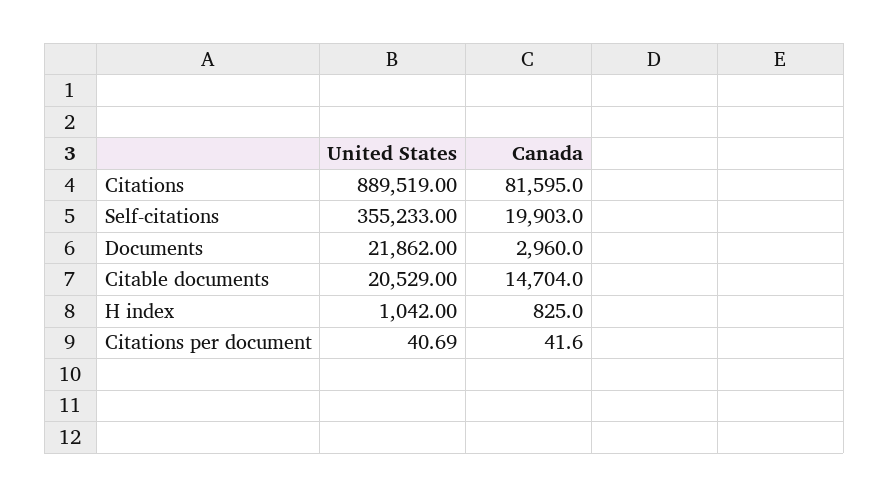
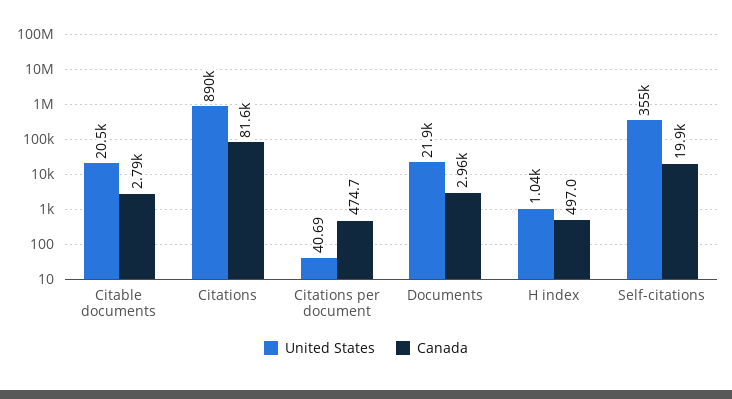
  {
    "United States": {
      "Citations": 889519,
      "Self-citations": 355233,
      "Documents": 21862,
      "Citable documents": 20529,
      "H index": 1042,
      "Citations per document": 40.69
    },
    "Canada": {
      "Citations": 81595,
      "Self-citations": 19903,
      "Documents": 2960,
-     "Citable documents": 14704,
+     "Citable documents": 2790,
-     "H index": 825,
+     "H index": 497,
-     "Citations per document": 41.6
+     "Citations per document": 474.7
    }
  }

